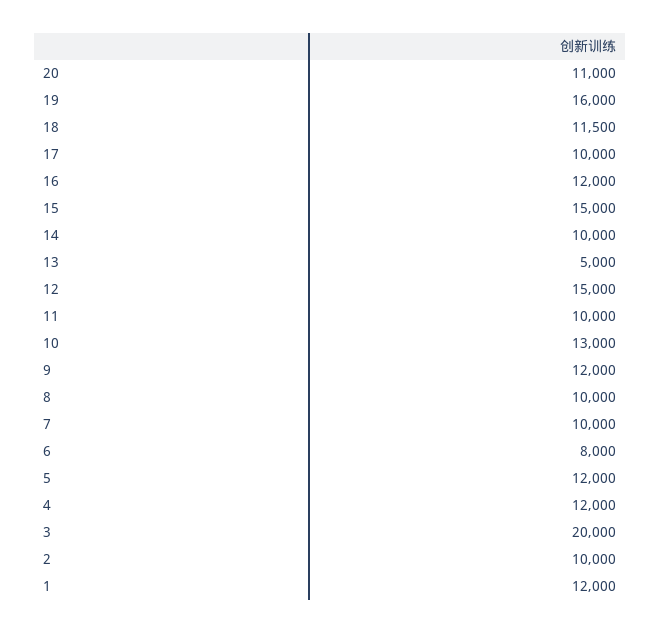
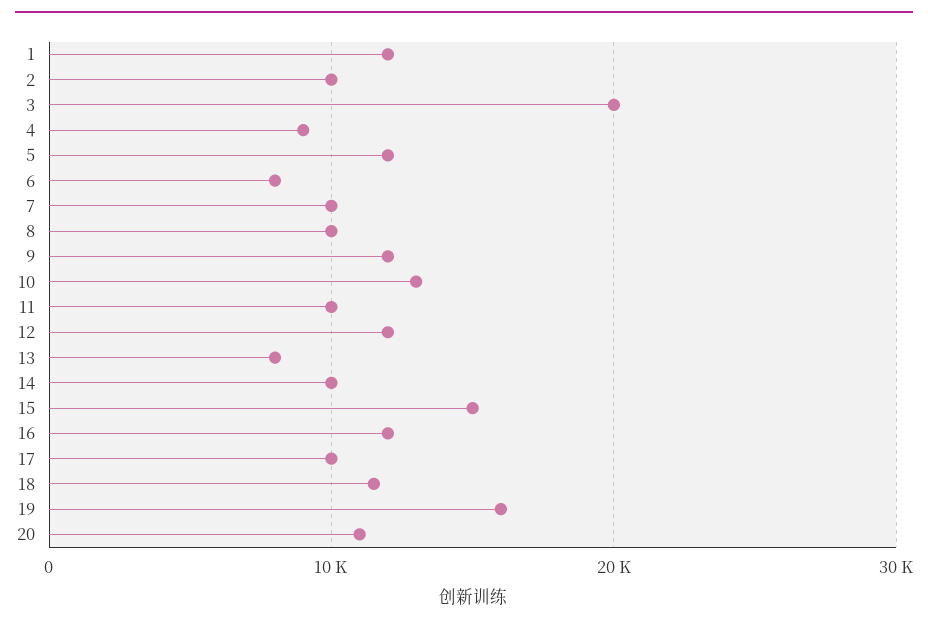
  {
    "20": 11000,
    "19": 16000,
    "18": 11500,
    "17": 10000,
    "16": 12000,
    "15": 15000,
    "14": 10000,
-   "13": 5000,
+   "13": 8000,
-   "12": 15000,
+   "12": 12000,
    "11": 10000,
    "10": 13000,
    "9": 12000,
    "8": 10000,
    "7": 10000,
    "6": 8000,
    "5": 12000,
-   "4": 12000,
+   "4": 9000,
    "3": 20000,
    "2": 10000,
    "1": 12000
  }

